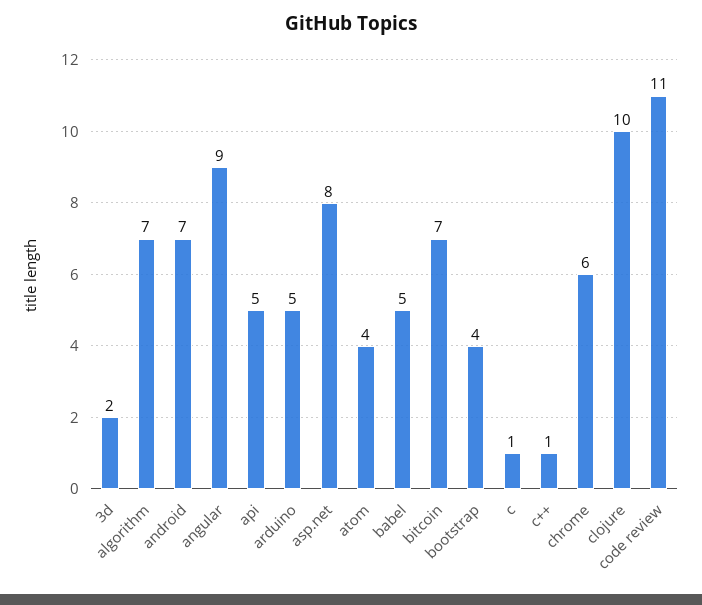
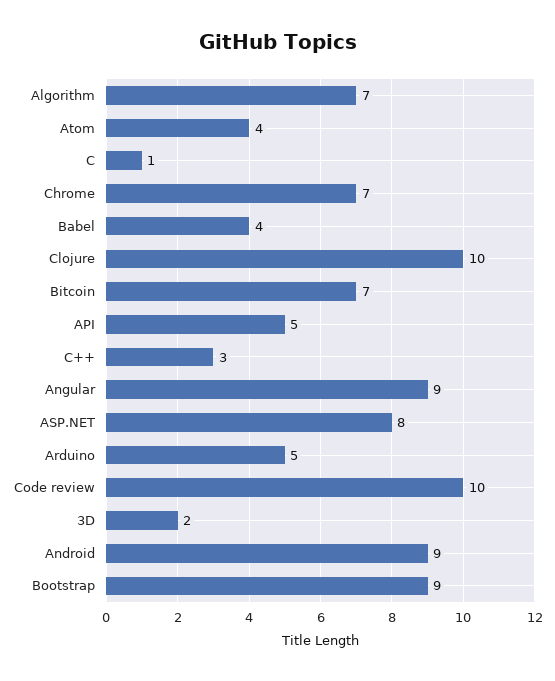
  {
    "3d": 2,
    "algorithm": 7,
-   "android": 7,
+   "android": 9,
    "angular": 9,
    "api": 5,
    "arduino": 5,
    "asp.net": 8,
    "atom": 4,
-   "babel": 5,
+   "babel": 4,
    "bitcoin": 7,
-   "bootstrap": 4,
+   "bootstrap": 9,
    "c": 1,
-   "c++": 1,
+   "c++": 3,
-   "chrome": 6,
+   "chrome": 7,
    "clojure": 10,
-   "code review": 11
+   "code review": 10
  }

